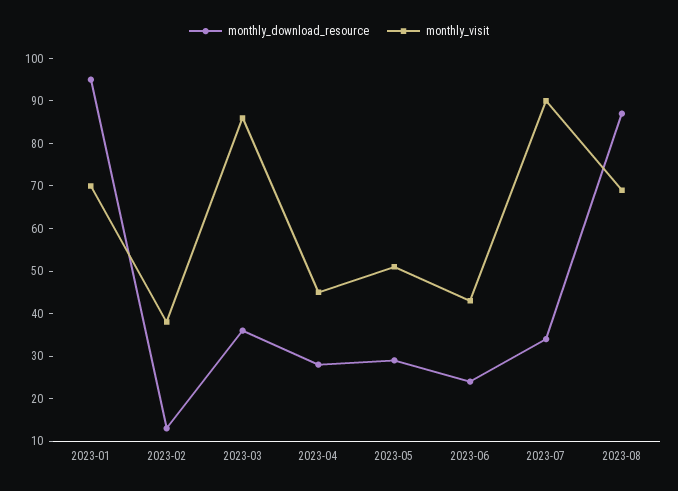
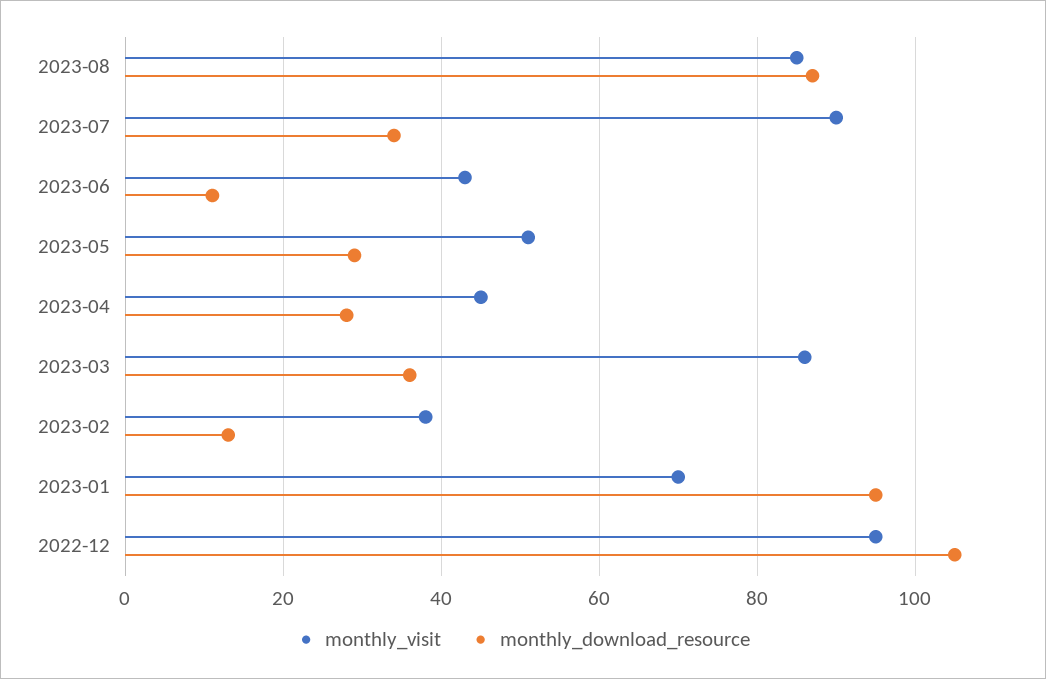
  {
    "monthly_download_resource": {
      "2023-01": 95,
      "2023-02": 15,
      "2023-03": 35,
      "2023-04": 30,
      "2023-05": 30,
-     "2023-06": 25,
+     "2023-06": 10,
      "2023-07": 35,
-     "2023-08": 85
+     "2023-08": 85,
+     "2022-12": 105
    },
    "monthly_visit": {
      "2023-01": 70,
      "2023-02": 40,
      "2023-03": 85,
      "2023-04": 45,
      "2023-05": 50,
      "2023-06": 45,
      "2023-07": 90,
-     "2023-08": 70
+     "2023-08": 85,
+     "2022-12": 95
    }
  }

